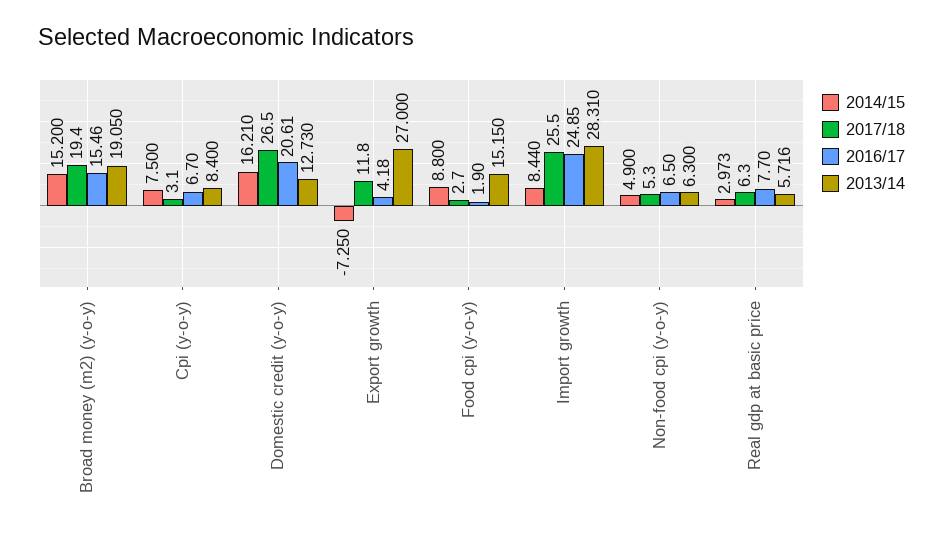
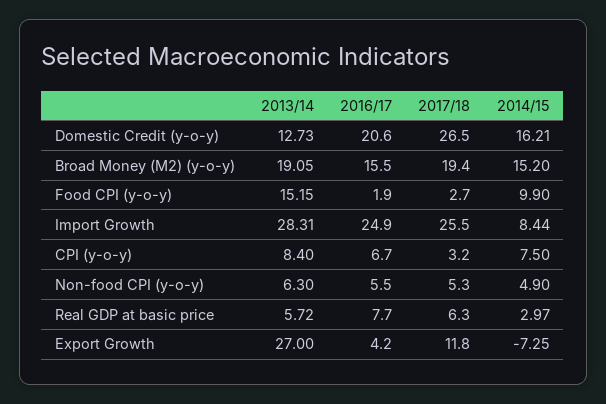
  {
    "2014/15": {
      "Broad money (m2) (y-o-y)": 15.2,
      "Cpi (y-o-y)": 7.5,
      "Domestic credit (y-o-y)": 16.21,
      "Export growth": -7.25,
-     "Food cpi (y-o-y)": 8.8,
+     "Food cpi (y-o-y)": 9.9,
      "Import growth": 8.44,
      "Non-food cpi (y-o-y)": 4.9,
      "Real gdp at basic price": 2.973
    },
    "2017/18": {
      "Broad money (m2) (y-o-y)": 19.4,
-     "Cpi (y-o-y)": 3.1,
+     "Cpi (y-o-y)": 3.2,
      "Domestic credit (y-o-y)": 26.5,
      "Export growth": 11.8,
      "Food cpi (y-o-y)": 2.7,
      "Import growth": 25.5,
      "Non-food cpi (y-o-y)": 5.3,
      "Real gdp at basic price": 6.3
    },
    "2016/17": {
      "Broad money (m2) (y-o-y)": 15.46,
      "Cpi (y-o-y)": 6.7,
      "Domestic credit (y-o-y)": 20.61,
      "Export growth": 4.18,
      "Food cpi (y-o-y)": 1.9,
      "Import growth": 24.85,
-     "Non-food cpi (y-o-y)": 6.5,
+     "Non-food cpi (y-o-y)": 5.5,
      "Real gdp at basic price": 7.7
    },
    "2013/14": {
      "Broad money (m2) (y-o-y)": 19.05,
      "Cpi (y-o-y)": 8.4,
      "Domestic credit (y-o-y)": 12.73,
      "Export growth": 27,
      "Food cpi (y-o-y)": 15.15,
      "Import growth": 28.31,
      "Non-food cpi (y-o-y)": 6.3,
      "Real gdp at basic price": 5.716
    }
  }

